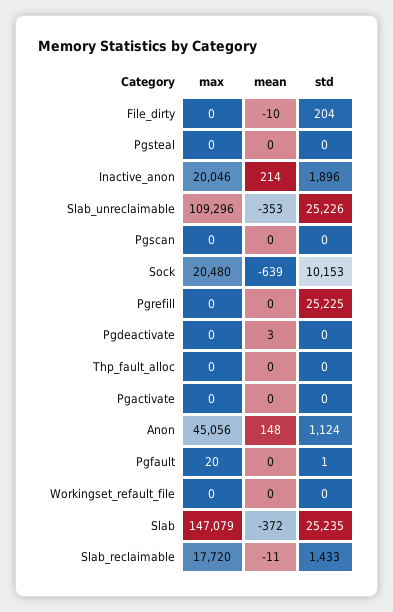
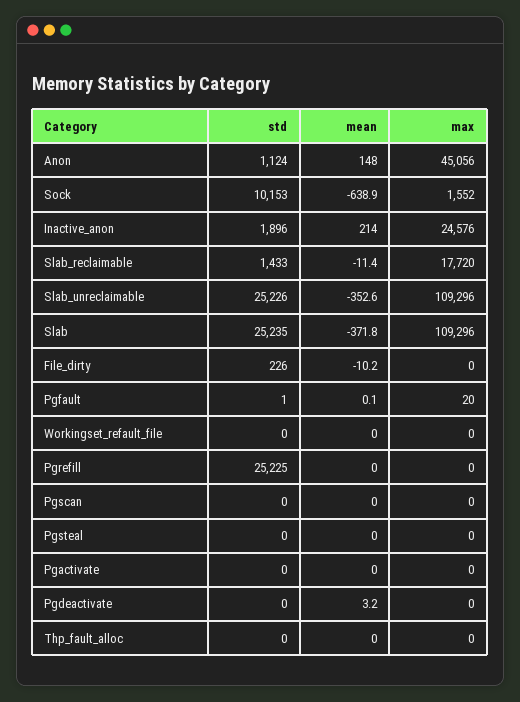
  {
    "max": {
      "File_dirty": 0,
      "Pgsteal": 0,
-     "Inactive_anon": 20046,
+     "Inactive_anon": 24576,
      "Slab_unreclaimable": 109296,
      "Pgscan": 0,
-     "Sock": 20480,
+     "Sock": 1552,
      "Pgrefill": 0,
      "Pgdeactivate": 0,
      "Thp_fault_alloc": 0,
      "Pgactivate": 0,
      "Anon": 45056,
      "Pgfault": 20,
      "Workingset_refault_file": 0,
-     "Slab": 147079,
+     "Slab": 109296,
      "Slab_reclaimable": 17720
    },
    "mean": {
      "File_dirty": -10.2,
      "Pgsteal": 0,
      "Inactive_anon": 214,
      "Slab_unreclaimable": -352.6,
      "Pgscan": 0,
      "Sock": -638.9,
      "Pgrefill": 0,
      "Pgdeactivate": 3.2,
      "Thp_fault_alloc": 0,
      "Pgactivate": 0,
      "Anon": 148,
      "Pgfault": 0.1,
      "Workingset_refault_file": 0,
      "Slab": -371.8,
      "Slab_reclaimable": -11.4
    },
    "std": {
-     "File_dirty": 204,
+     "File_dirty": 226,
      "Pgsteal": 0,
      "Inactive_anon": 1896,
      "Slab_unreclaimable": 25226,
      "Pgscan": 0,
      "Sock": 10153,
      "Pgrefill": 25225,
      "Pgdeactivate": 0,
      "Thp_fault_alloc": 0,
      "Pgactivate": 0,
      "Anon": 1124,
      "Pgfault": 1,
      "Workingset_refault_file": 0,
      "Slab": 25235,
      "Slab_reclaimable": 1433
    }
  }

